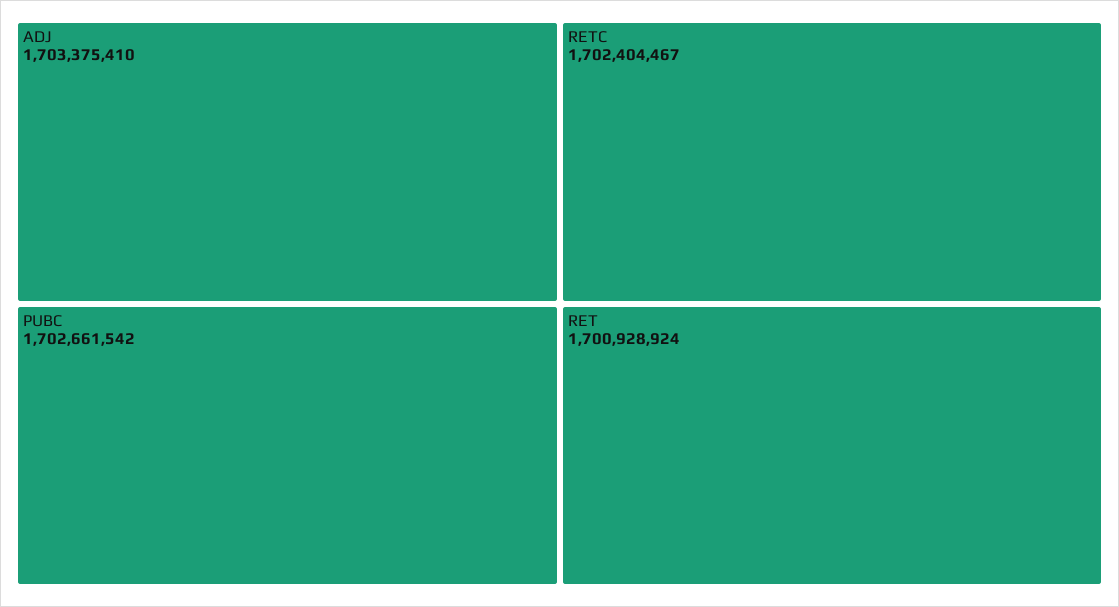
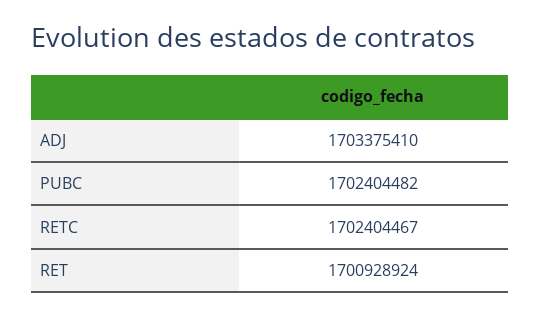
  {
    "ADJ": 1703375410,
-   "PUBC": 1702661542,
+   "PUBC": 1702404482,
    "RETC": 1702404467,
    "RET": 1700928924
  }

